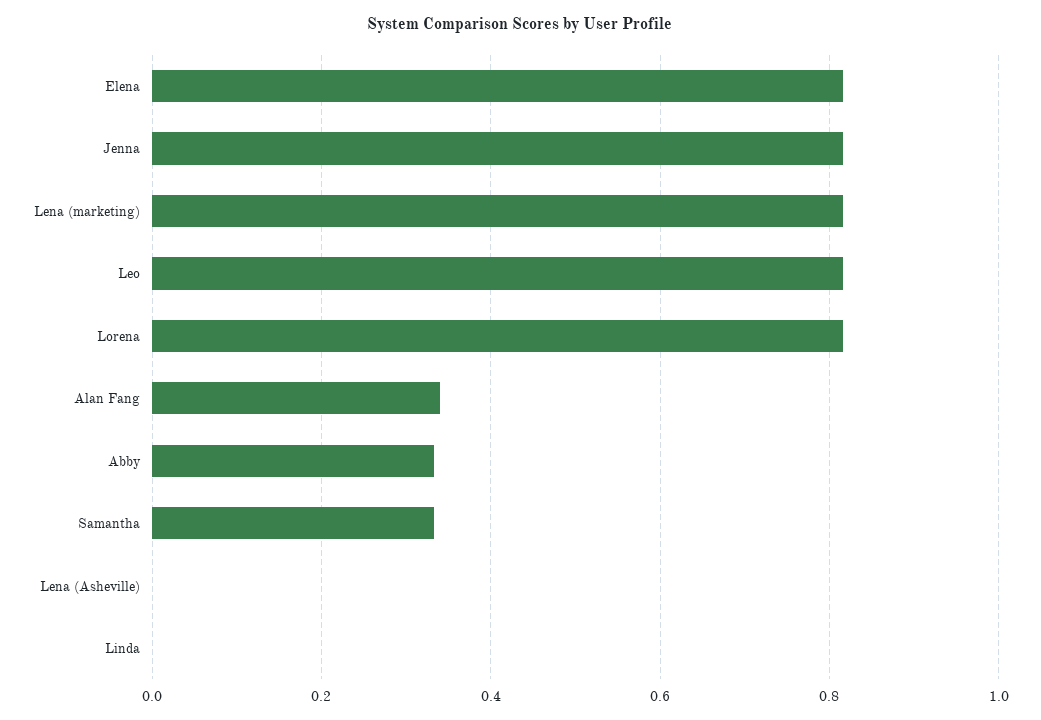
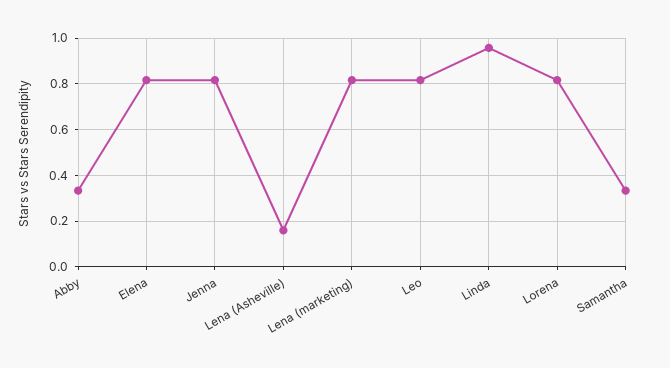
  {
    "Elena": 0.82,
    "Jenna": 0.82,
    "Lena (marketing)": 0.82,
    "Leo": 0.82,
    "Lorena": 0.82,
-   "Alan Fang": 0.34,
    "Abby": 0.34,
    "Samantha": 0.34,
-   "Lena (Asheville)": 0,
+   "Lena (Asheville)": 0.15,
-   "Linda": 0
+   "Linda": 0.95
  }

